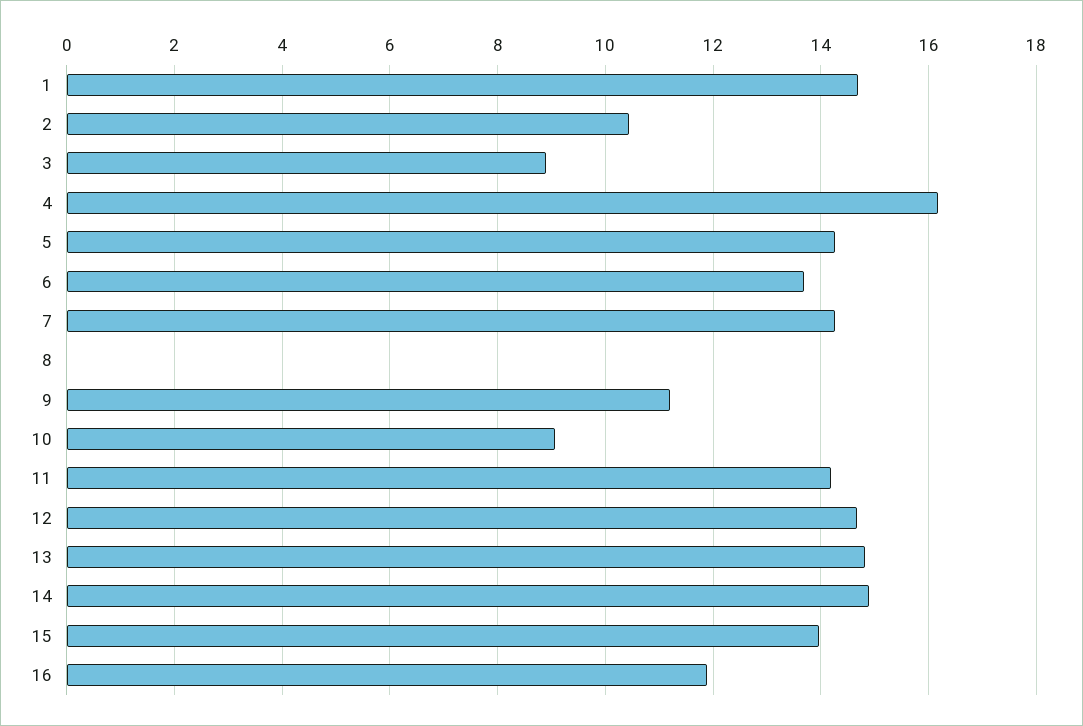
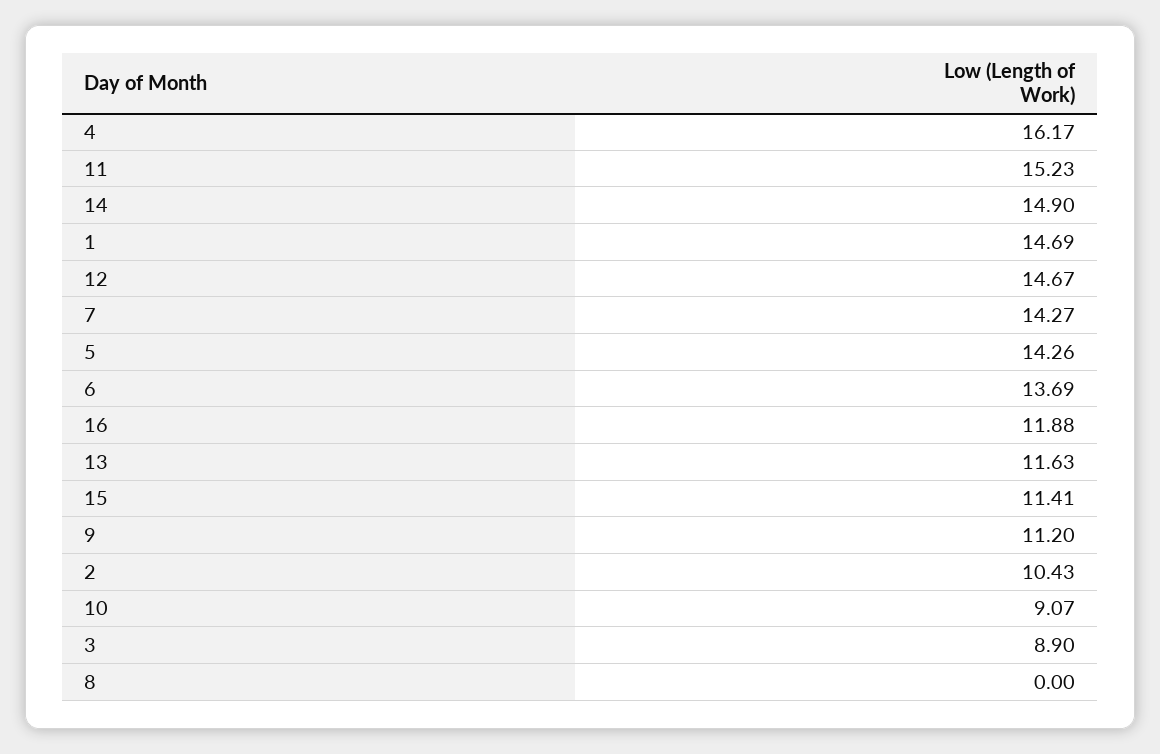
  {
    "1": 14.69,
    "2": 10.43,
    "3": 8.9,
    "4": 16.17,
    "5": 14.26,
    "6": 13.69,
    "7": 14.27,
    "8": 0,
    "9": 11.2,
    "10": 9.07,
-   "11": 14.2,
+   "11": 15.23,
    "12": 14.67,
-   "13": 14.8,
+   "13": 11.63,
    "14": 14.9,
-   "15": 14,
+   "15": 11.41,
    "16": 11.88
  }

